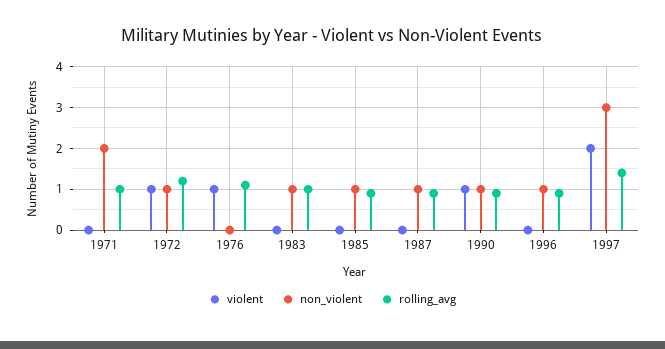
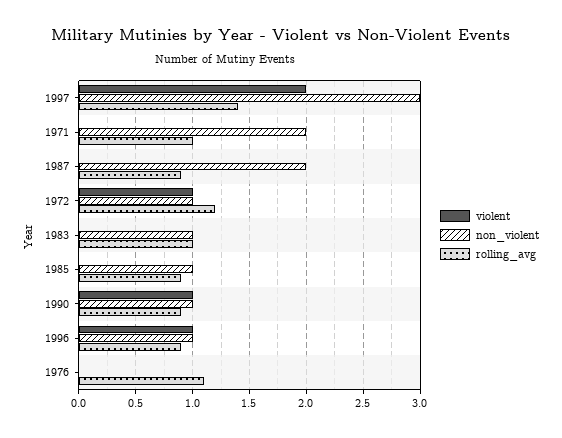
  {
    "violent": {
      "1971": 0,
      "1972": 1,
-     "1976": 1,
+     "1976": 0,
      "1983": 0,
      "1985": 0,
      "1987": 0,
      "1990": 1,
-     "1996": 0,
+     "1996": 1,
      "1997": 2
    },
    "non_violent": {
      "1971": 2,
      "1972": 1,
      "1976": 0,
      "1983": 1,
      "1985": 1,
-     "1987": 1,
+     "1987": 2,
      "1990": 1,
      "1996": 1,
      "1997": 3
    },
    "rolling_avg": {
      "1971": 1,
      "1972": 1.2,
      "1976": 1.1,
      "1983": 1,
      "1985": 0.9,
      "1987": 0.9,
      "1990": 0.9,
      "1996": 0.9,
      "1997": 1.4
    }
  }

